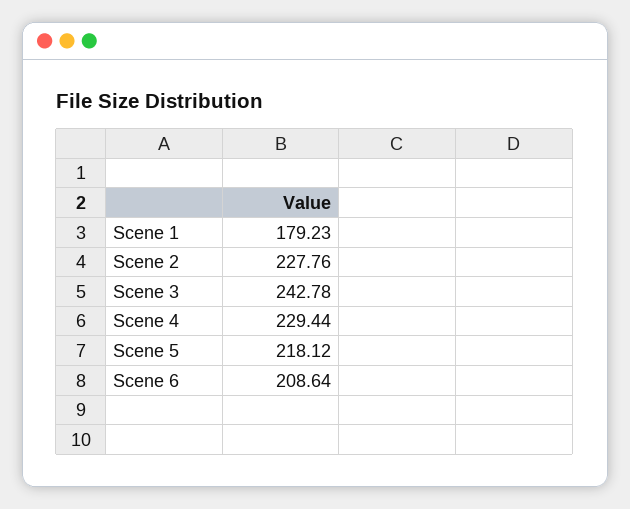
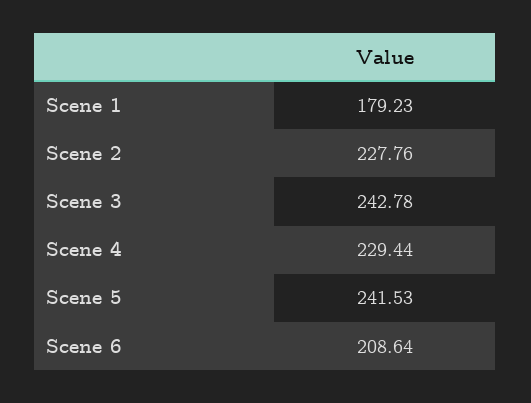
  {
    "Scene 1": 179.23,
    "Scene 2": 227.76,
    "Scene 3": 242.78,
    "Scene 4": 229.44,
-   "Scene 5": 218.12,
+   "Scene 5": 241.53,
    "Scene 6": 208.64
  }

